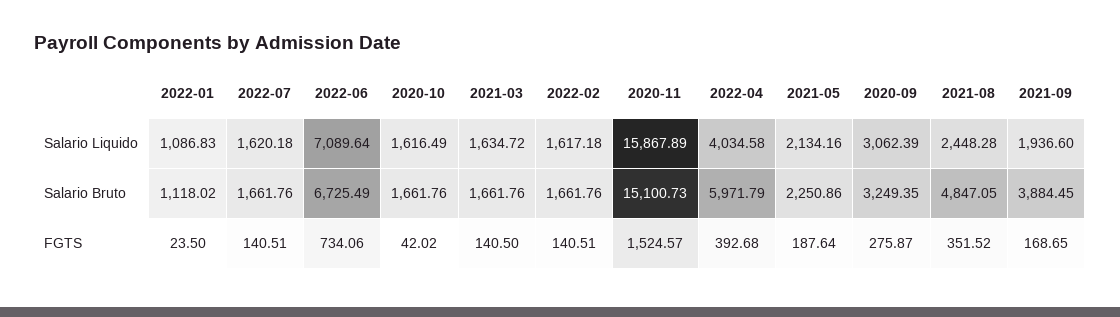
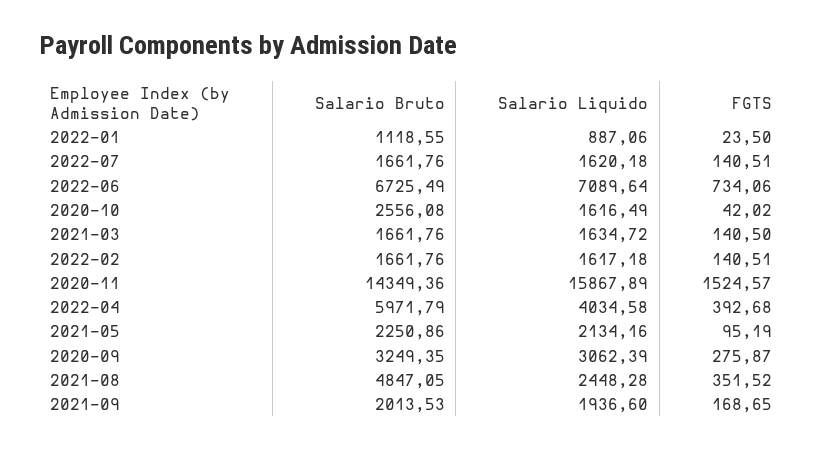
  {
    "2022-01": {
-     "Salario Liquido": 1086.83,
+     "Salario Liquido": 887.06,
-     "Salario Bruto": 1118.02,
+     "Salario Bruto": 1118.55,
      "FGTS": 23.5
    },
    "2022-07": {
      "Salario Liquido": 1620.18,
      "Salario Bruto": 1661.76,
      "FGTS": 140.51
    },
    "2022-06": {
      "Salario Liquido": 7089.64,
      "Salario Bruto": 6725.49,
      "FGTS": 734.06
    },
    "2020-10": {
      "Salario Liquido": 1616.49,
-     "Salario Bruto": 1661.76,
+     "Salario Bruto": 2556.08,
      "FGTS": 42.02
    },
    "2021-03": {
      "Salario Liquido": 1634.72,
      "Salario Bruto": 1661.76,
      "FGTS": 140.5
    },
    "2022-02": {
      "Salario Liquido": 1617.18,
      "Salario Bruto": 1661.76,
      "FGTS": 140.51
    },
    "2020-11": {
      "Salario Liquido": 15867.89,
-     "Salario Bruto": 15100.73,
+     "Salario Bruto": 14349.36,
      "FGTS": 1524.57
    },
    "2022-04": {
      "Salario Liquido": 4034.58,
      "Salario Bruto": 5971.79,
      "FGTS": 392.68
    },
    "2021-05": {
      "Salario Liquido": 2134.16,
      "Salario Bruto": 2250.86,
-     "FGTS": 187.64
+     "FGTS": 95.19
    },
    "2020-09": {
      "Salario Liquido": 3062.39,
      "Salario Bruto": 3249.35,
      "FGTS": 275.87
    },
    "2021-08": {
      "Salario Liquido": 2448.28,
      "Salario Bruto": 4847.05,
      "FGTS": 351.52
    },
    "2021-09": {
      "Salario Liquido": 1936.6,
-     "Salario Bruto": 3884.45,
+     "Salario Bruto": 2013.53,
      "FGTS": 168.65
    }
  }

